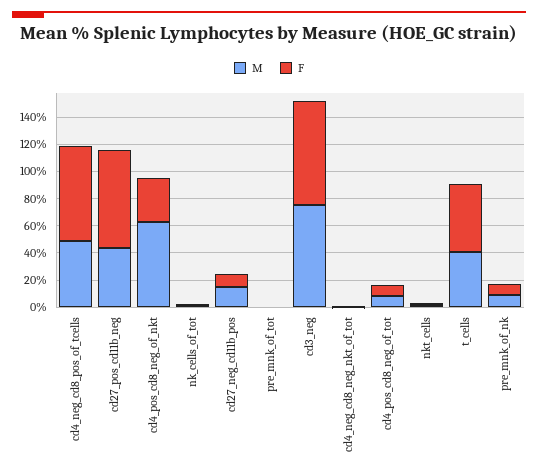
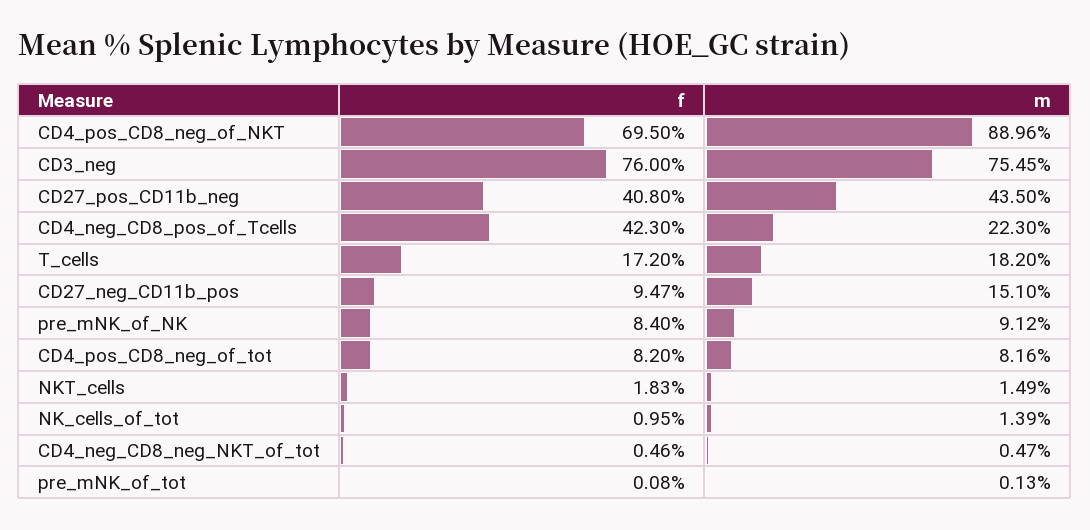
  {
    "M": {
-     "cd4_neg_cd8_pos_of_tcells": 50,
+     "cd4_neg_cd8_pos_of_tcells": 22.3,
      "cd27_pos_cd11b_neg": 43.5,
-     "cd4_pos_cd8_neg_of_nkt": 60,
+     "cd4_pos_cd8_neg_of_nkt": 88.96,
      "nk_cells_of_tot": 1.39,
      "cd27_neg_cd11b_pos": 15.1,
      "pre_mnk_of_tot": 0.13,
      "cd3_neg": 75.45,
      "cd4_neg_cd8_neg_nkt_of_tot": 0.47,
      "cd4_pos_cd8_neg_of_tot": 8.16,
      "nkt_cells": 1.49,
-     "t_cells": 40,
+     "t_cells": 18.2,
      "pre_mnk_of_nk": 9.12
    },
    "F": {
-     "cd4_neg_cd8_pos_of_tcells": 70,
+     "cd4_neg_cd8_pos_of_tcells": 42.3,
-     "cd27_pos_cd11b_neg": 70,
+     "cd27_pos_cd11b_neg": 40.8,
-     "cd4_pos_cd8_neg_of_nkt": 30,
+     "cd4_pos_cd8_neg_of_nkt": 69.5,
      "nk_cells_of_tot": 0.95,
      "cd27_neg_cd11b_pos": 9.47,
      "pre_mnk_of_tot": 0.08,
      "cd3_neg": 76,
      "cd4_neg_cd8_neg_nkt_of_tot": 0.46,
      "cd4_pos_cd8_neg_of_tot": 8.2,
      "nkt_cells": 1.83,
-     "t_cells": 50,
+     "t_cells": 17.2,
      "pre_mnk_of_nk": 8.4
    }
  }

